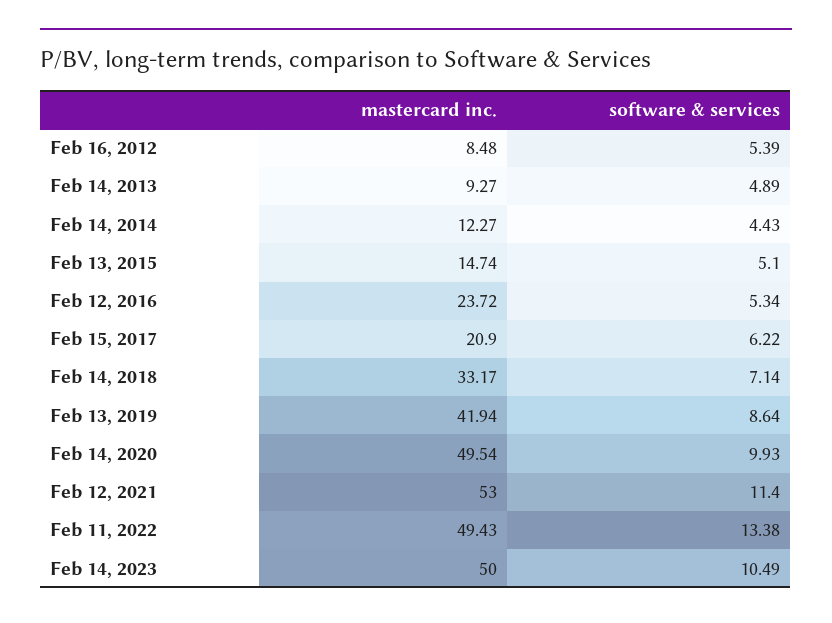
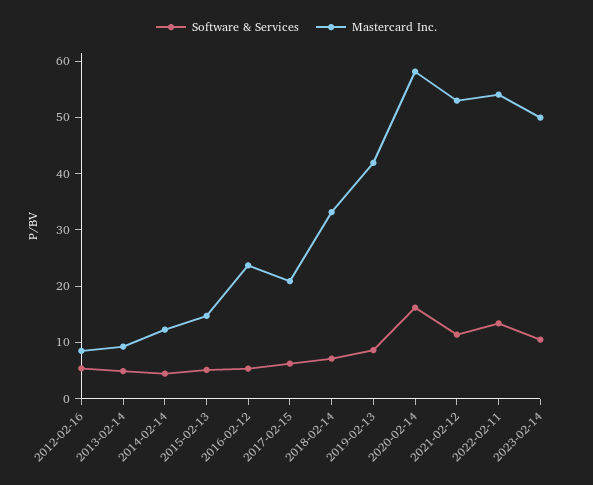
  {
    "mastercard inc.": {
      "Feb 16, 2012": 8.48,
      "Feb 14, 2013": 9.27,
      "Feb 14, 2014": 12.27,
      "Feb 13, 2015": 14.74,
      "Feb 12, 2016": 23.72,
      "Feb 15, 2017": 20.9,
      "Feb 14, 2018": 33.17,
      "Feb 13, 2019": 41.94,
-     "Feb 14, 2020": 49.54,
+     "Feb 14, 2020": 58,
      "Feb 12, 2021": 53,
-     "Feb 11, 2022": 49.43,
+     "Feb 11, 2022": 54,
      "Feb 14, 2023": 50
    },
    "software & services": {
      "Feb 16, 2012": 5.39,
      "Feb 14, 2013": 4.89,
      "Feb 14, 2014": 4.43,
      "Feb 13, 2015": 5.1,
      "Feb 12, 2016": 5.34,
      "Feb 15, 2017": 6.22,
      "Feb 14, 2018": 7.14,
      "Feb 13, 2019": 8.64,
-     "Feb 14, 2020": 9.93,
+     "Feb 14, 2020": 16,
      "Feb 12, 2021": 11.4,
      "Feb 11, 2022": 13.38,
      "Feb 14, 2023": 10.49
    }
  }

